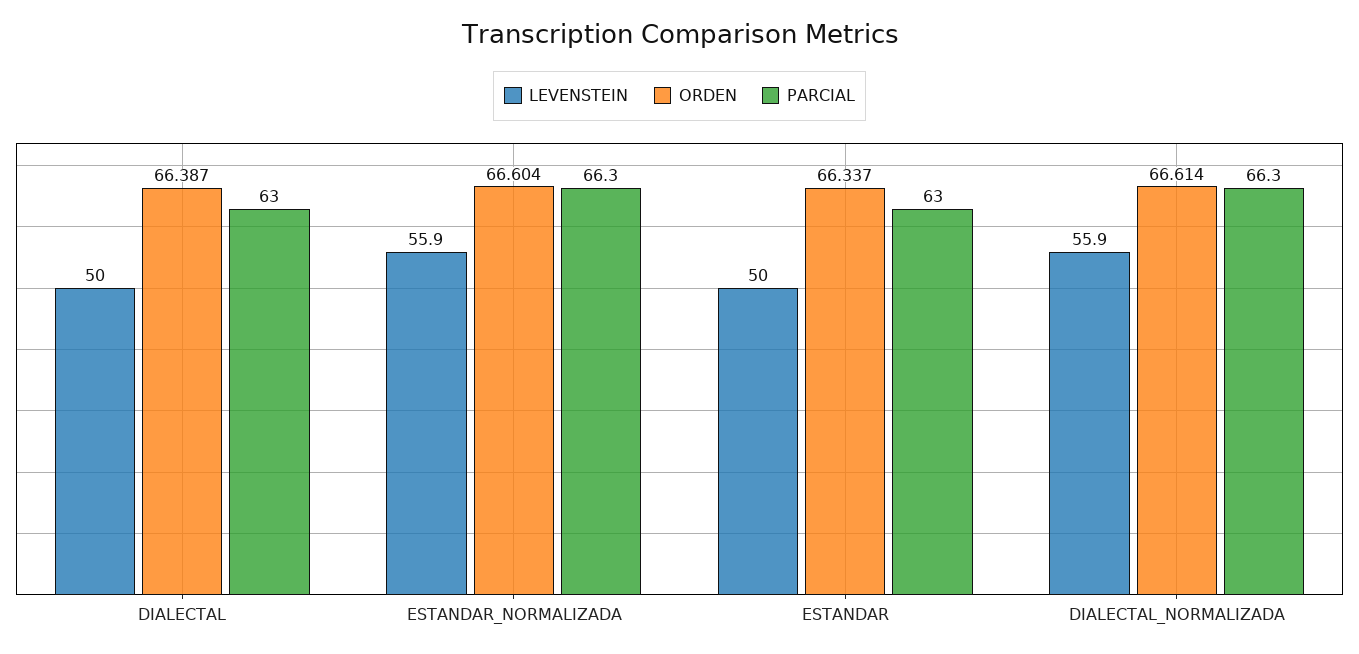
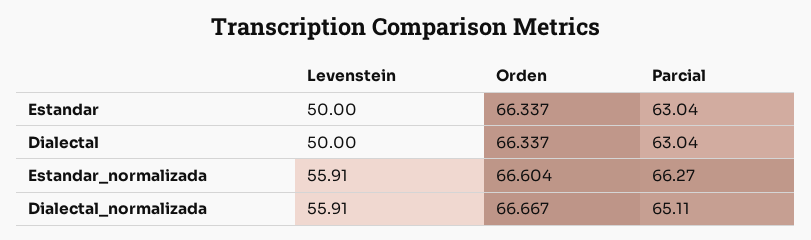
  {
    "LEVENSTEIN": {
      "DIALECTAL": 50,
      "ESTANDAR_NORMALIZADA": 55.91,
      "ESTANDAR": 50,
      "DIALECTAL_NORMALIZADA": 55.91
    },
    "ORDEN": {
-     "DIALECTAL": 66.387,
+     "DIALECTAL": 66.337,
      "ESTANDAR_NORMALIZADA": 66.604,
      "ESTANDAR": 66.337,
-     "DIALECTAL_NORMALIZADA": 66.614
+     "DIALECTAL_NORMALIZADA": 66.667
    },
    "PARCIAL": {
      "DIALECTAL": 63.04,
      "ESTANDAR_NORMALIZADA": 66.27,
      "ESTANDAR": 63.04,
-     "DIALECTAL_NORMALIZADA": 66.3
+     "DIALECTAL_NORMALIZADA": 65.11
    }
  }

